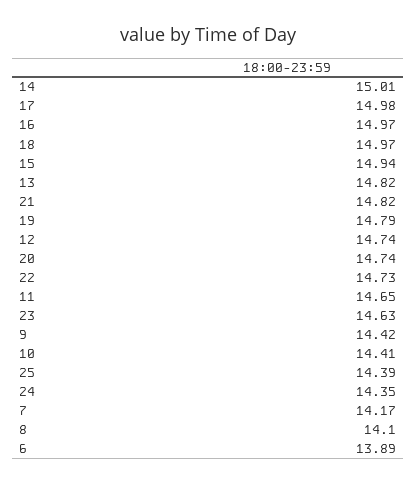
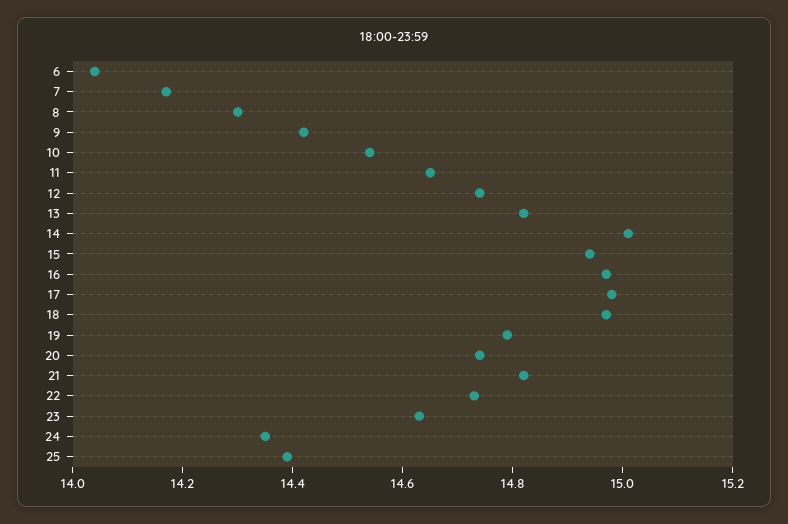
  {
    "14": 15.01,
    "17": 14.98,
    "16": 14.97,
    "18": 14.97,
    "15": 14.94,
    "13": 14.82,
    "21": 14.82,
    "19": 14.79,
    "12": 14.74,
    "20": 14.74,
    "22": 14.73,
    "11": 14.65,
    "23": 14.63,
    "9": 14.42,
-   "10": 14.41,
+   "10": 14.55,
    "25": 14.39,
    "24": 14.35,
    "7": 14.17,
-   "8": 14.1,
+   "8": 14.3,
-   "6": 13.89
+   "6": 14.05
  }

